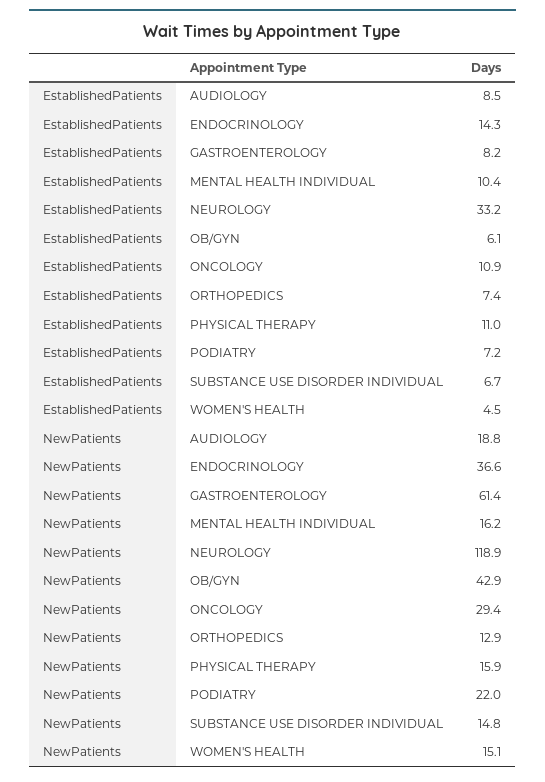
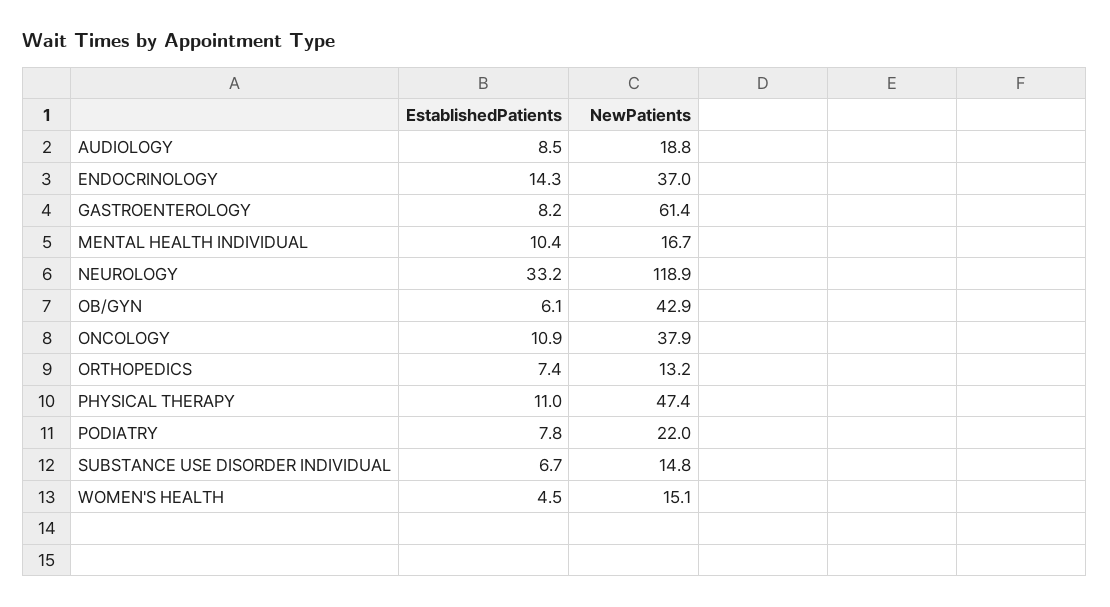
  {
    "EstablishedPatients": {
      "AUDIOLOGY": 8.5,
      "ENDOCRINOLOGY": 14.3,
      "GASTROENTEROLOGY": 8.2,
      "MENTAL HEALTH INDIVIDUAL": 10.4,
      "NEUROLOGY": 33.2,
      "OB/GYN": 6.1,
      "ONCOLOGY": 10.9,
      "ORTHOPEDICS": 7.4,
      "PHYSICAL THERAPY": 11,
-     "PODIATRY": 7.2,
+     "PODIATRY": 7.8,
      "SUBSTANCE USE DISORDER INDIVIDUAL": 6.7,
      "WOMEN'S HEALTH": 4.5
    },
    "NewPatients": {
      "AUDIOLOGY": 18.8,
-     "ENDOCRINOLOGY": 36.6,
+     "ENDOCRINOLOGY": 37,
      "GASTROENTEROLOGY": 61.4,
-     "MENTAL HEALTH INDIVIDUAL": 16.2,
+     "MENTAL HEALTH INDIVIDUAL": 16.7,
      "NEUROLOGY": 118.9,
      "OB/GYN": 42.9,
-     "ONCOLOGY": 29.4,
+     "ONCOLOGY": 37.9,
-     "ORTHOPEDICS": 12.9,
+     "ORTHOPEDICS": 13.2,
-     "PHYSICAL THERAPY": 15.9,
+     "PHYSICAL THERAPY": 47.4,
      "PODIATRY": 22,
      "SUBSTANCE USE DISORDER INDIVIDUAL": 14.8,
      "WOMEN'S HEALTH": 15.1
    }
  }

